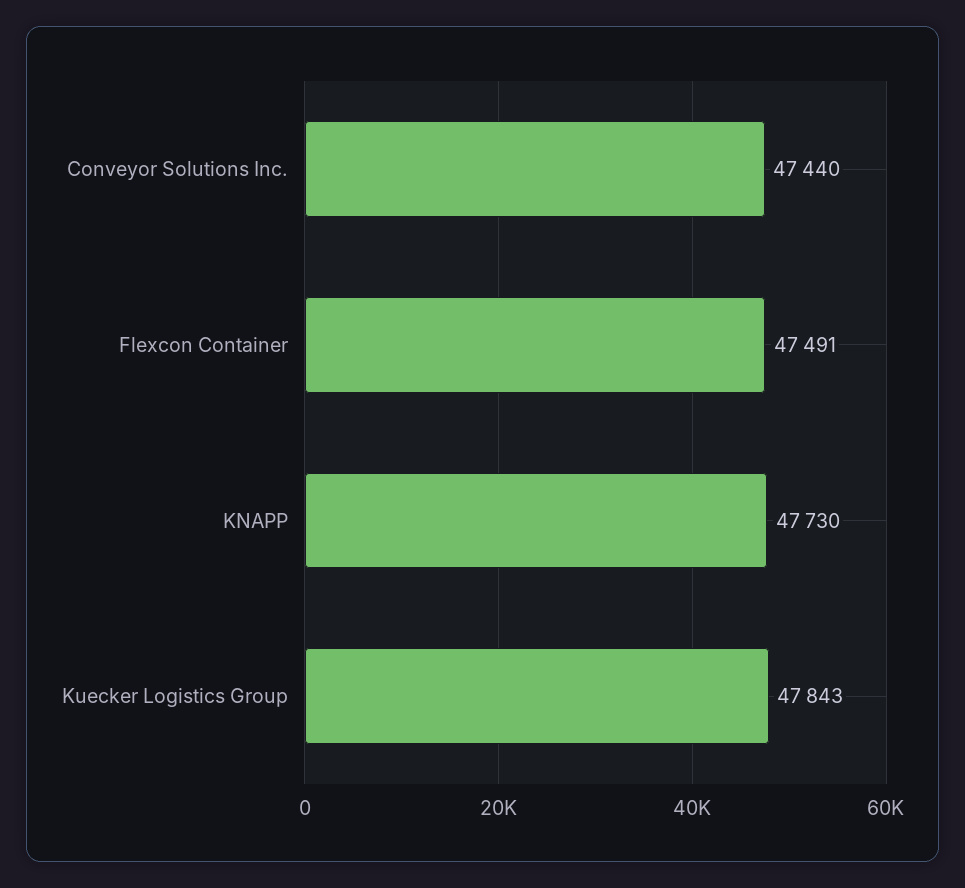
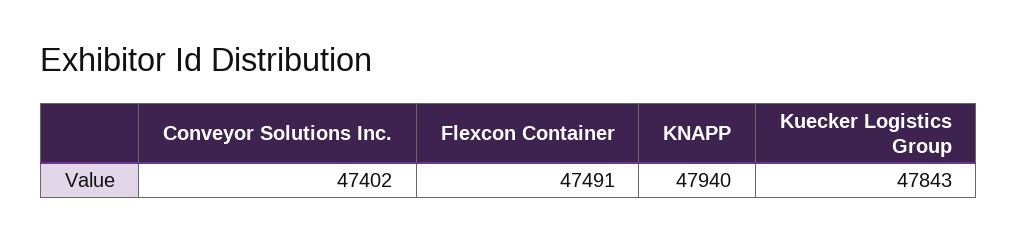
  {
-   "Conveyor Solutions Inc.": 47440,
+   "Conveyor Solutions Inc.": 47402,
    "Flexcon Container": 47491,
-   "KNAPP": 47730,
+   "KNAPP": 47940,
    "Kuecker Logistics Group": 47843
  }

